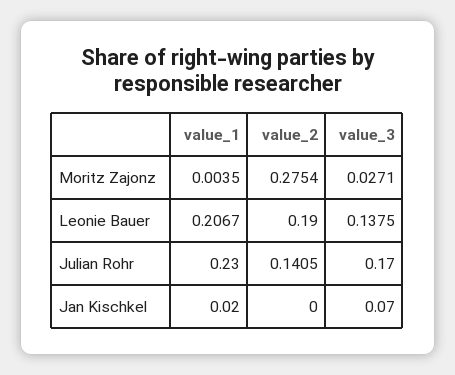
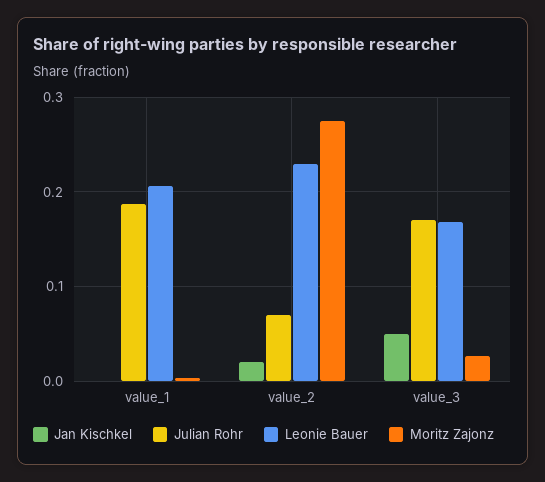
  {
    "Moritz Zajonz": {
      "value_1": 0.0035,
      "value_2": 0.2754,
      "value_3": 0.0271
    },
    "Leonie Bauer": {
      "value_1": 0.2067,
-     "value_2": 0.19,
+     "value_2": 0.23,
-     "value_3": 0.1375
+     "value_3": 0.17
    },
    "Julian Rohr": {
-     "value_1": 0.23,
+     "value_1": 0.19,
-     "value_2": 0.1405,
+     "value_2": 0.07,
      "value_3": 0.17
    },
    "Jan Kischkel": {
-     "value_1": 0.02,
+     "value_1": 0,
-     "value_2": 0,
+     "value_2": 0.02,
-     "value_3": 0.07
+     "value_3": 0.05
    }
  }

